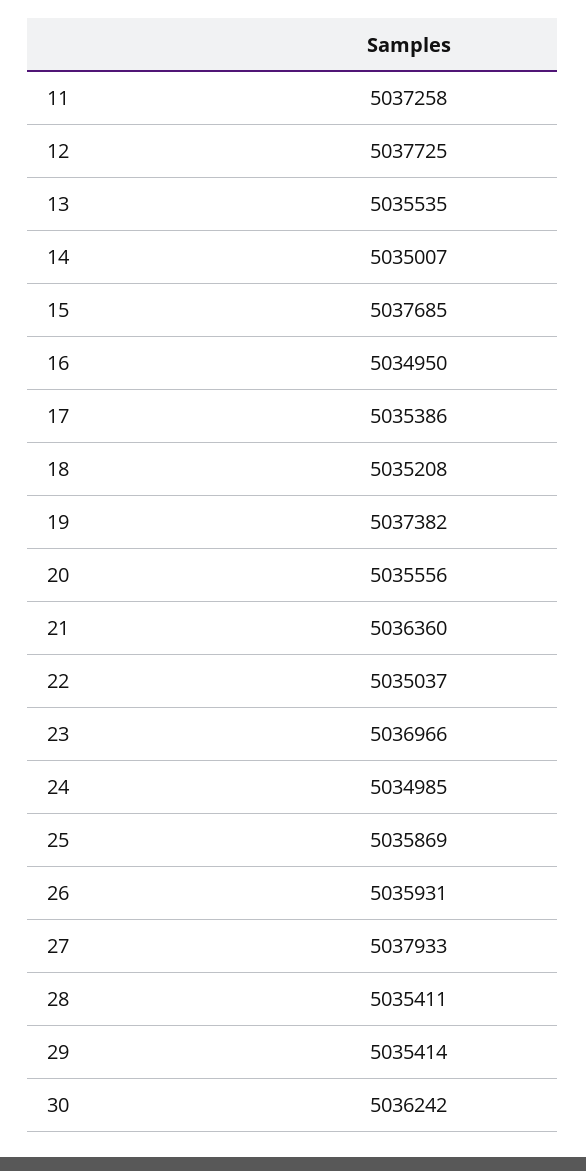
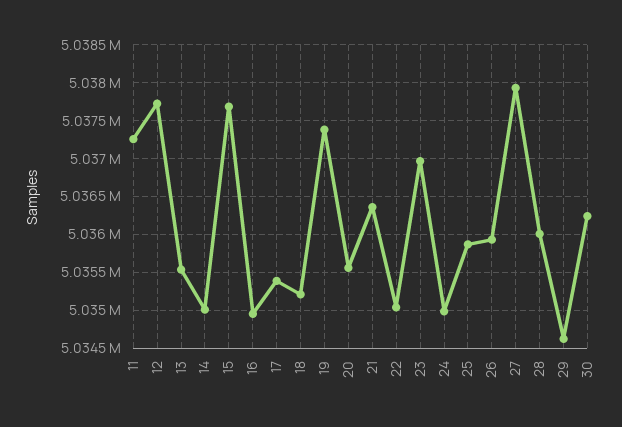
  {
    "11": 5037258,
    "12": 5037725,
    "13": 5035535,
    "14": 5035007,
    "15": 5037685,
    "16": 5034950,
    "17": 5035386,
    "18": 5035208,
    "19": 5037382,
    "20": 5035556,
    "21": 5036360,
    "22": 5035037,
    "23": 5036966,
    "24": 5034985,
    "25": 5035869,
    "26": 5035931,
    "27": 5037933,
-   "28": 5035411,
+   "28": 5036000,
-   "29": 5035414,
+   "29": 5034600,
    "30": 5036242
  }

